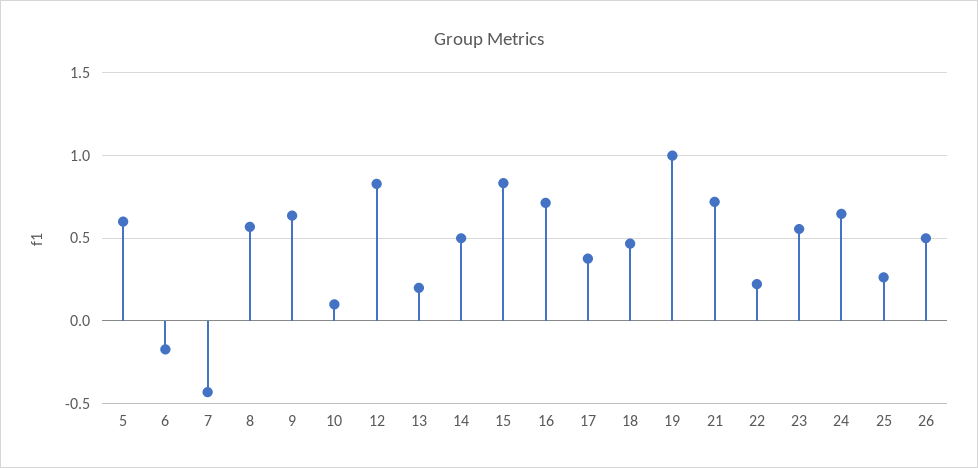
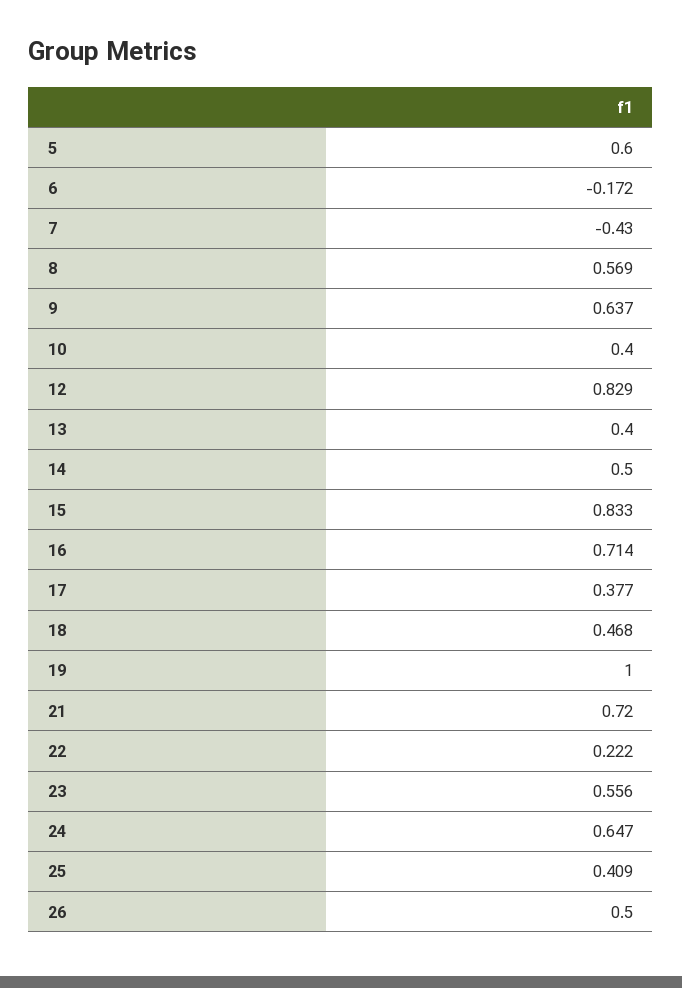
  {
    "5": 0.6,
    "6": -0.172,
    "7": -0.43,
    "8": 0.569,
    "9": 0.637,
-   "10": 0.1,
+   "10": 0.4,
    "12": 0.829,
-   "13": 0.2,
+   "13": 0.4,
    "14": 0.5,
    "15": 0.833,
    "16": 0.714,
    "17": 0.377,
    "18": 0.468,
    "19": 1,
    "21": 0.72,
    "22": 0.222,
    "23": 0.556,
    "24": 0.647,
-   "25": 0.25,
+   "25": 0.409,
    "26": 0.5
  }

